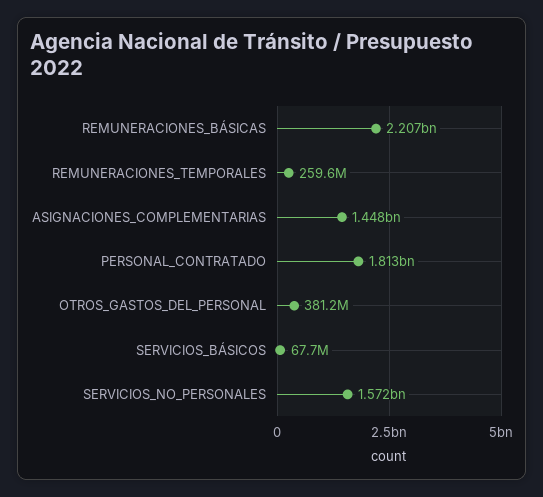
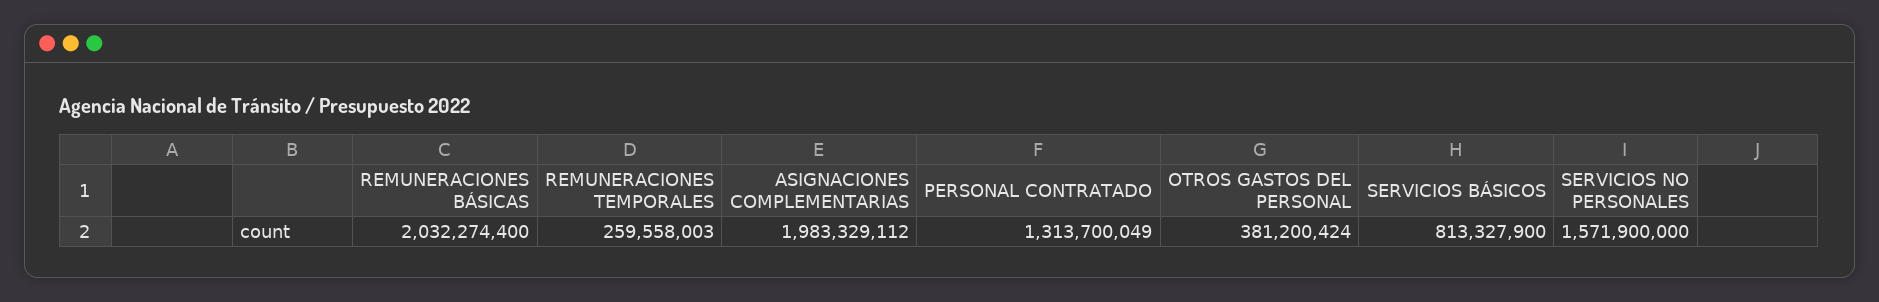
  {
-   "REMUNERACIONES_BÁSICAS": 2207000000,
+   "REMUNERACIONES_BÁSICAS": 2032274400,
    "REMUNERACIONES_TEMPORALES": 259558003,
-   "ASIGNACIONES_COMPLEMENTARIAS": 1448000000,
+   "ASIGNACIONES_COMPLEMENTARIAS": 1983329112,
-   "PERSONAL_CONTRATADO": 1813000000,
+   "PERSONAL_CONTRATADO": 1313700049,
    "OTROS_GASTOS_DEL_PERSONAL": 381200424,
-   "SERVICIOS_BÁSICOS": 67700000,
+   "SERVICIOS_BÁSICOS": 813327900,
    "SERVICIOS_NO_PERSONALES": 1571900000
  }

